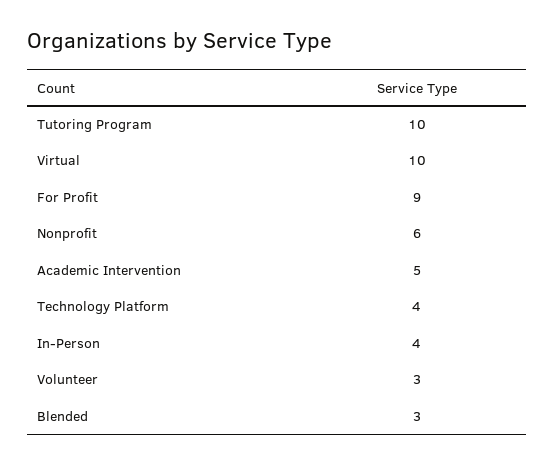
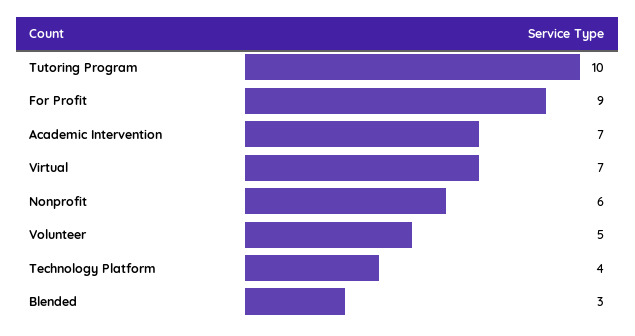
  {
    "Tutoring Program": 10,
-   "Virtual": 10,
+   "Virtual": 7,
    "For Profit": 9,
    "Nonprofit": 6,
-   "Academic Intervention": 5,
+   "Academic Intervention": 7,
    "Technology Platform": 4,
-   "In-Person": 4,
-   "Volunteer": 3,
+   "Volunteer": 5,
    "Blended": 3
  }

